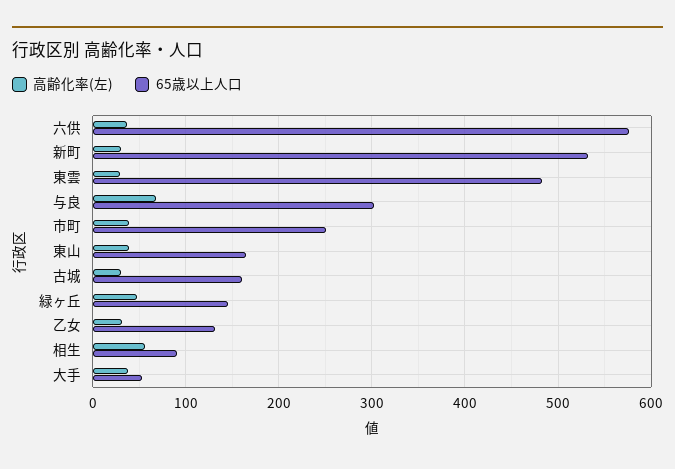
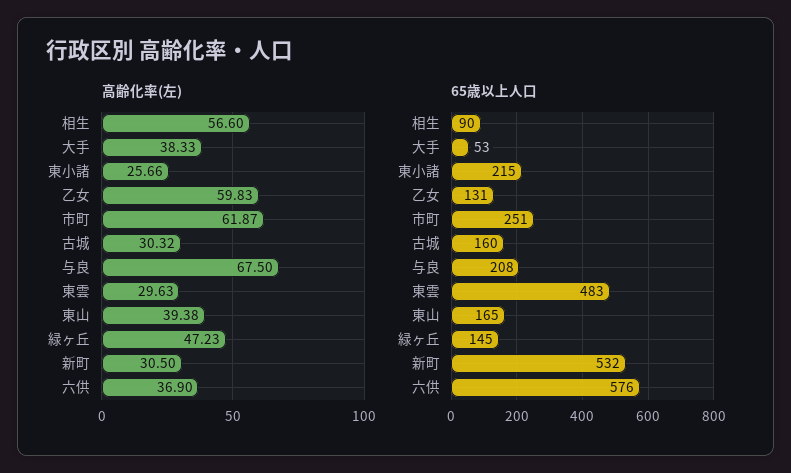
  {
    "高齢化率(左)": {
      "六供": 36.9,
      "新町": 30.5,
      "東雲": 29.63,
      "与良": 67.5,
-     "市町": 40,
+     "市町": 61.87,
      "東山": 39.38,
      "古城": 30.32,
      "緑ヶ丘": 47.23,
-     "乙女": 30,
+     "乙女": 59.83,
      "相生": 56.6,
-     "大手": 38.33
+     "大手": 38.33,
+     "東小諸": 25.66
    },
    "65歳以上人口": {
      "六供": 576,
      "新町": 532,
      "東雲": 483,
-     "与良": 300,
+     "与良": 208,
      "市町": 251,
      "東山": 165,
      "古城": 160,
      "緑ヶ丘": 145,
      "乙女": 131,
      "相生": 90,
-     "大手": 53
+     "大手": 53,
+     "東小諸": 215
    }
  }

